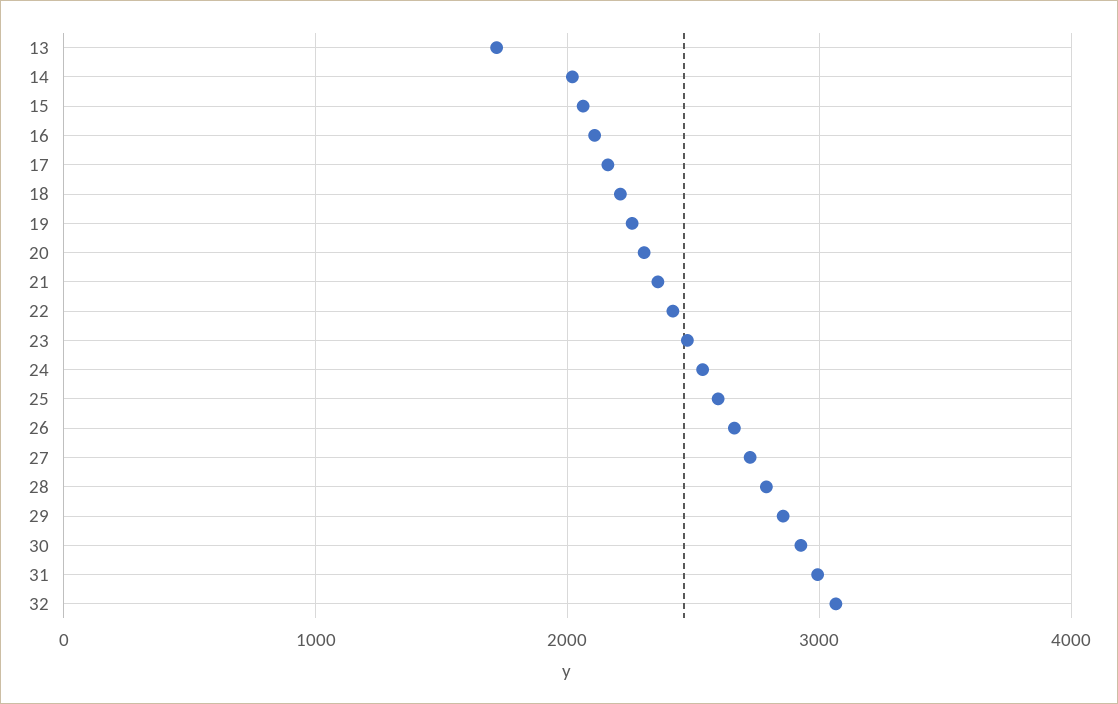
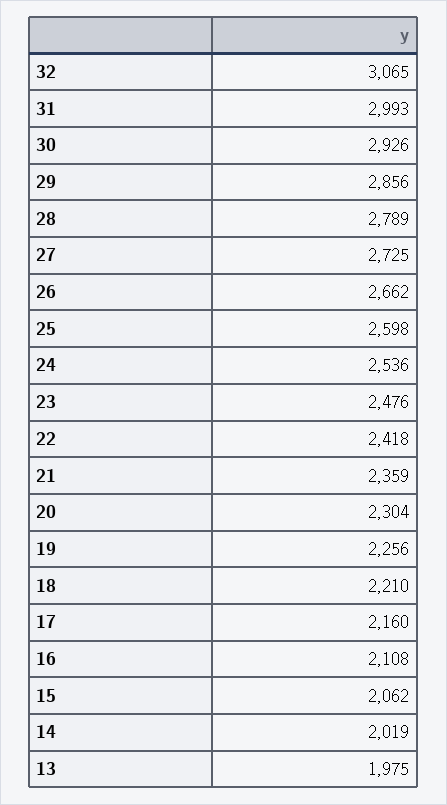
  {
-   "13": 1700,
+   "13": 1975,
    "14": 2019,
    "15": 2062,
    "16": 2108,
    "17": 2160,
    "18": 2210,
    "19": 2256,
    "20": 2304,
    "21": 2359,
    "22": 2418,
    "23": 2476,
    "24": 2536,
    "25": 2598,
    "26": 2662,
    "27": 2725,
    "28": 2789,
    "29": 2856,
    "30": 2926,
    "31": 2993,
    "32": 3065
  }

